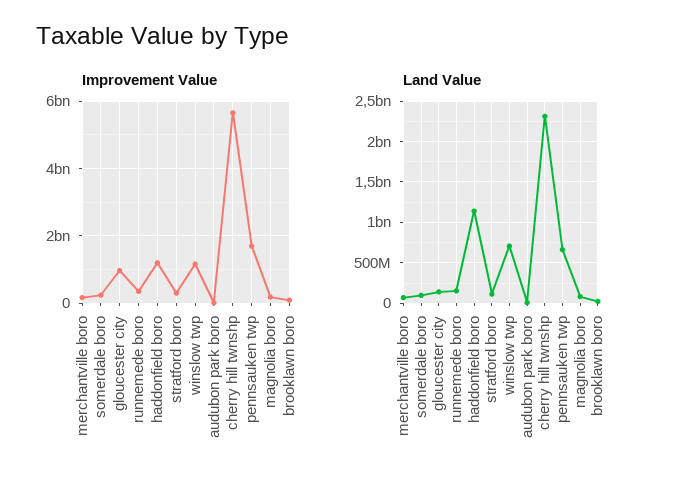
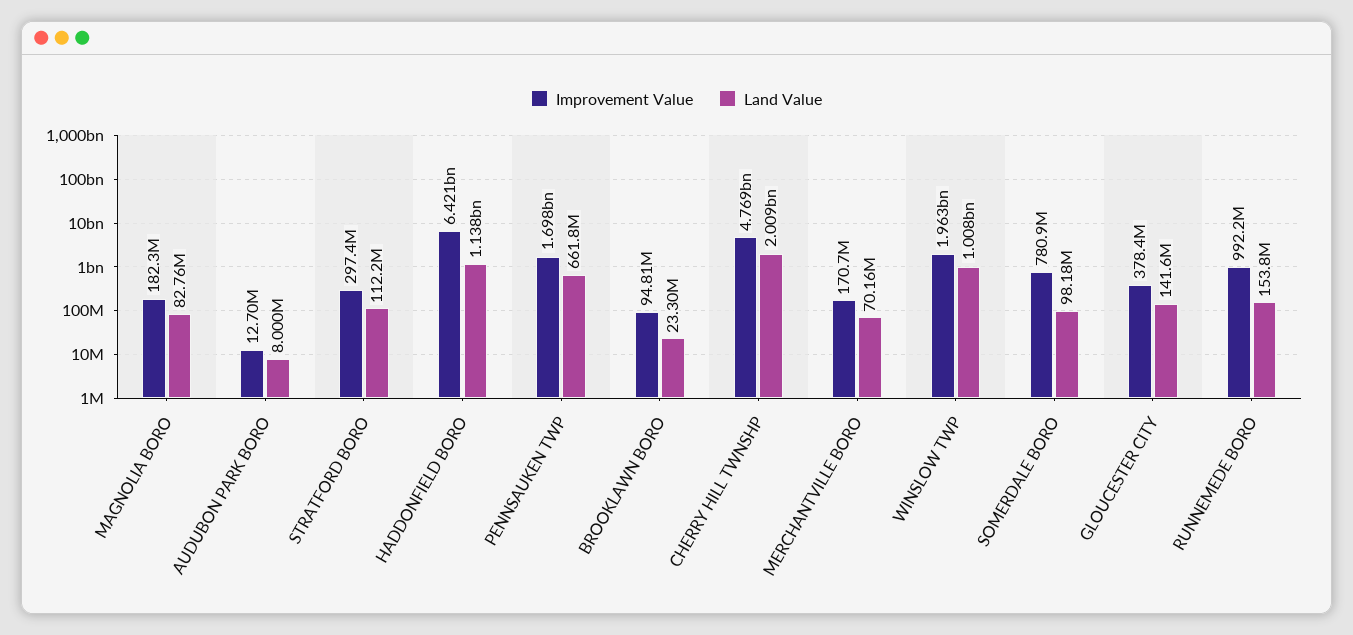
  {
    "Improvement Value": {
      "merchantville boro": 170700000,
-     "somerdale boro": 200000000,
+     "somerdale boro": 780900000,
-     "gloucester city": 1000000000,
+     "gloucester city": 378400000,
-     "runnemede boro": 400000000,
+     "runnemede boro": 992200000,
-     "haddonfield boro": 1200000000,
+     "haddonfield boro": 6421000000,
      "stratford boro": 297400000,
-     "winslow twp": 1200000000,
+     "winslow twp": 1963000000,
      "audubon park boro": 12700000,
-     "cherry hill twnshp": 5600000000,
+     "cherry hill twnshp": 4769000000,
      "pennsauken twp": 1698000000,
      "magnolia boro": 182300000,
      "brooklawn boro": 94810000
    },
    "Land Value": {
      "merchantville boro": 70160000,
      "somerdale boro": 98180000,
      "gloucester city": 141600000,
      "runnemede boro": 153800000,
      "haddonfield boro": 1138000000,
      "stratford boro": 112200000,
-     "winslow twp": 700000000,
+     "winslow twp": 1008000000,
      "audubon park boro": 8000000,
-     "cherry hill twnshp": 2300000000,
+     "cherry hill twnshp": 2009000000,
      "pennsauken twp": 661800000,
      "magnolia boro": 82760000,
      "brooklawn boro": 23300000
    }
  }

